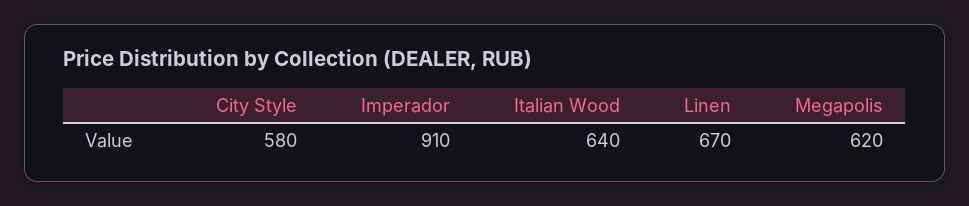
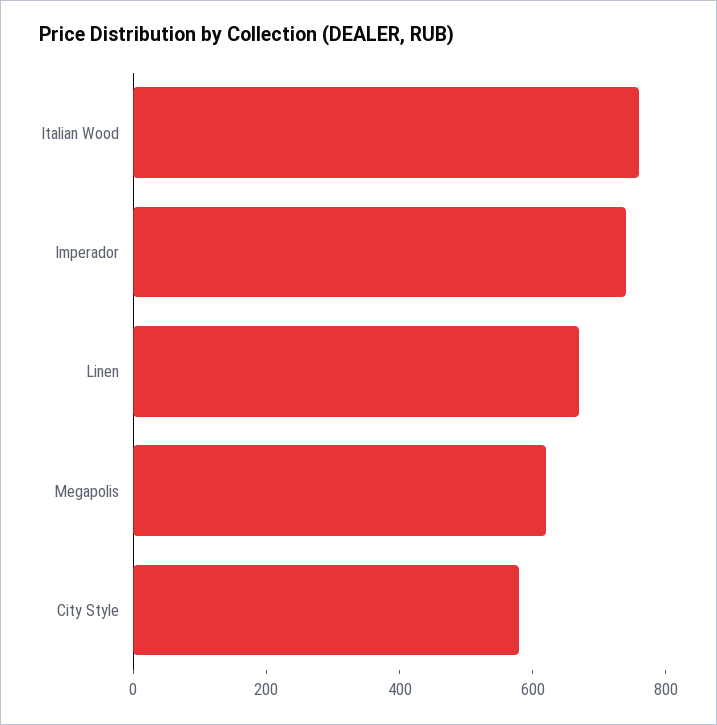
  {
    "City Style": 580,
-   "Imperador": 910,
+   "Imperador": 750,
-   "Italian Wood": 640,
+   "Italian Wood": 750,
    "Linen": 670,
    "Megapolis": 620
  }

